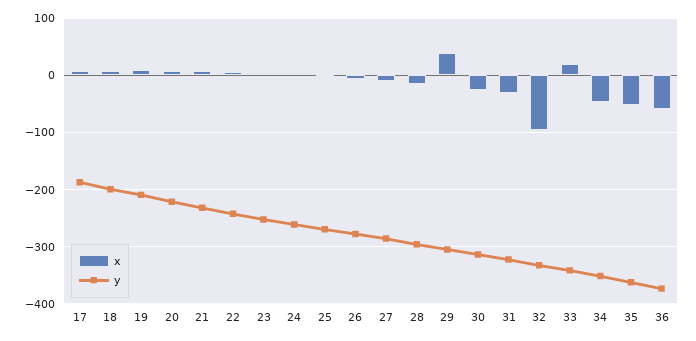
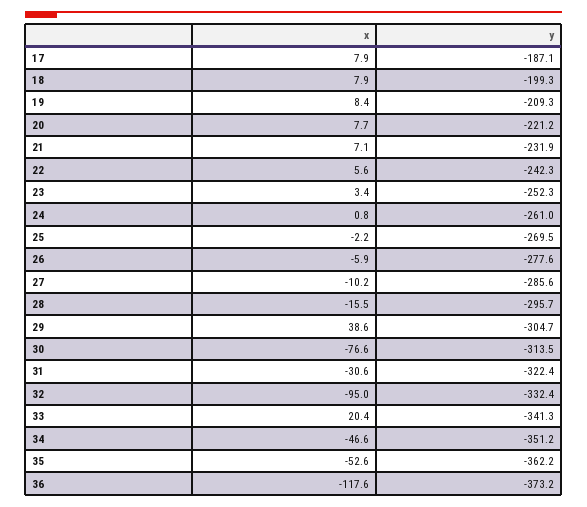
  {
    "x": {
      "17": 7.9,
      "18": 7.9,
      "19": 8.4,
      "20": 7.7,
      "21": 7.1,
      "22": 5.6,
      "23": 3.4,
      "24": 0.8,
      "25": -2.2,
      "26": -5.9,
      "27": -10.2,
      "28": -15.5,
      "29": 38.6,
-     "30": -20,
+     "30": -76.6,
      "31": -30.6,
      "32": -95,
      "33": 20.4,
      "34": -46.6,
      "35": -52.6,
-     "36": -60
+     "36": -117.6
    },
    "y": {
      "17": -187.1,
      "18": -199.3,
      "19": -209.3,
      "20": -221.2,
      "21": -231.9,
      "22": -242.3,
      "23": -252.3,
      "24": -261,
      "25": -269.5,
      "26": -277.6,
      "27": -285.6,
      "28": -295.7,
      "29": -304.7,
      "30": -313.5,
      "31": -322.4,
      "32": -332.4,
      "33": -341.3,
      "34": -351.2,
      "35": -362.2,
      "36": -373.2
    }
  }

